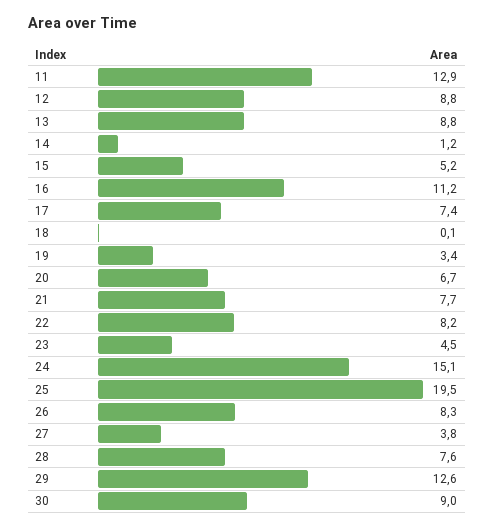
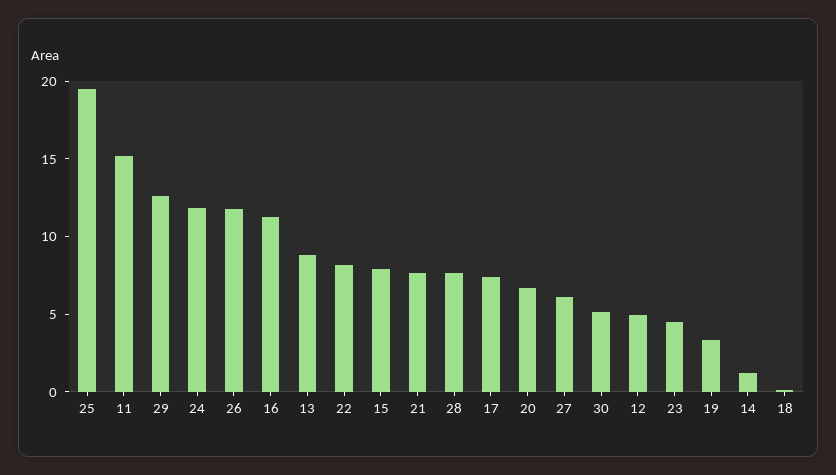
  {
-   "11": 12.9,
+   "11": 15,
-   "12": 8.8,
+   "12": 5,
    "13": 8.8,
    "14": 1.2,
-   "15": 5.2,
+   "15": 8,
    "16": 11.2,
    "17": 7.4,
    "18": 0.1,
    "19": 3.4,
    "20": 6.7,
    "21": 7.7,
    "22": 8.2,
    "23": 4.5,
-   "24": 15.1,
+   "24": 12,
    "25": 19.5,
-   "26": 8.3,
+   "26": 12,
-   "27": 3.8,
+   "27": 6,
    "28": 7.6,
    "29": 12.6,
-   "30": 9
+   "30": 5
  }

